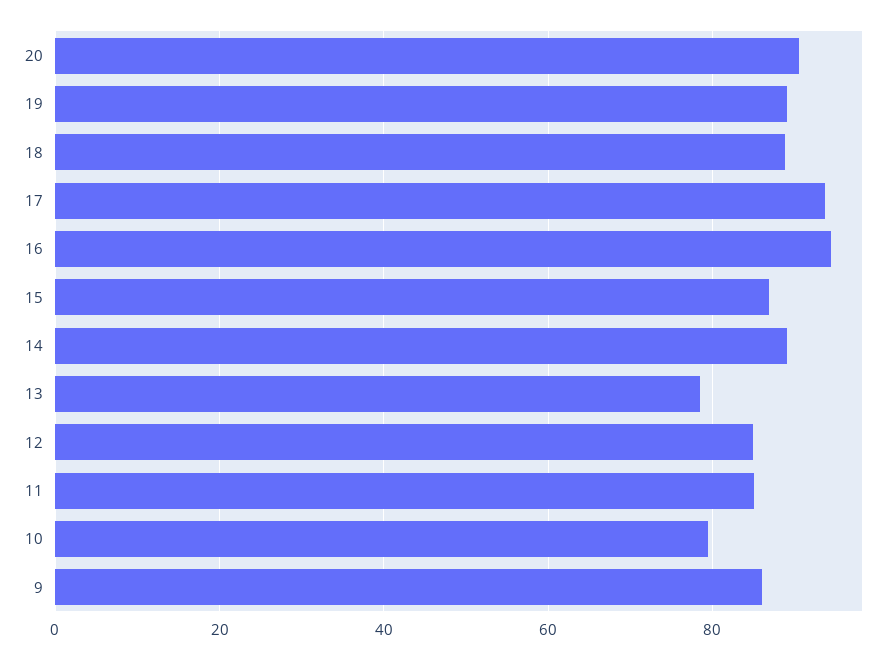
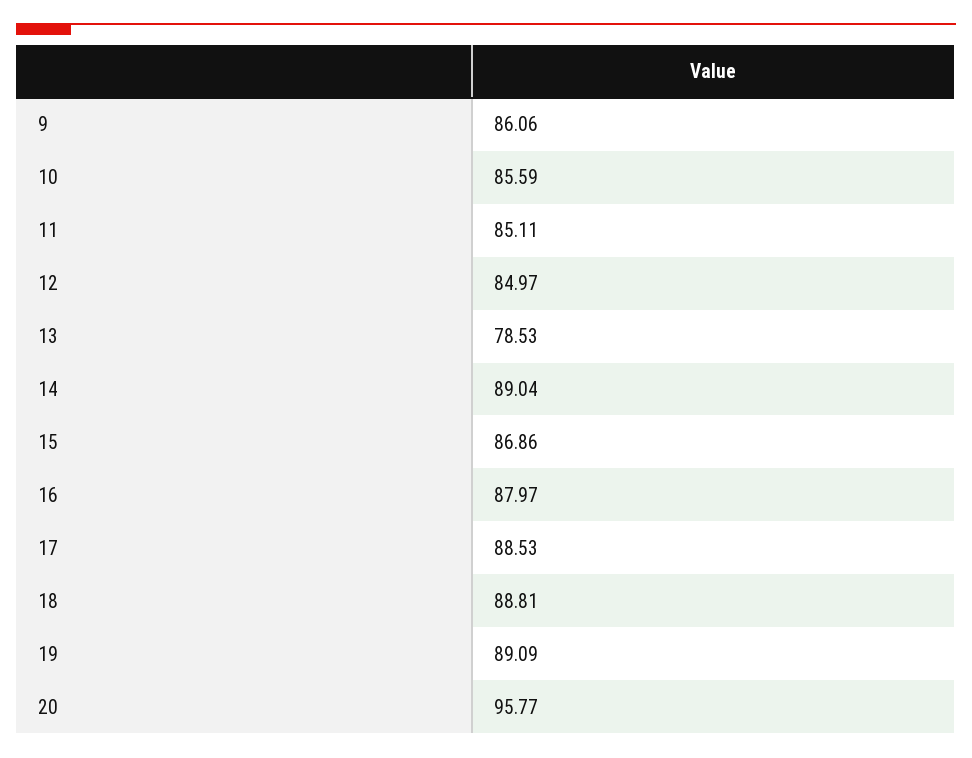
  {
-   "20": 90,
+   "20": 95.77,
    "19": 89.09,
    "18": 88.81,
-   "17": 94,
+   "17": 88.53,
-   "16": 94,
+   "16": 87.97,
    "15": 86.86,
    "14": 89.04,
    "13": 78.53,
    "12": 84.97,
    "11": 85.11,
-   "10": 80,
+   "10": 85.59,
    "9": 86.06
  }

